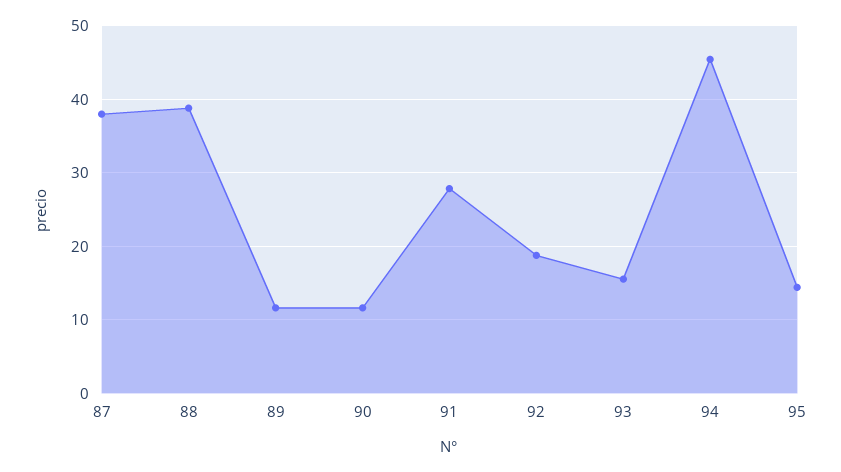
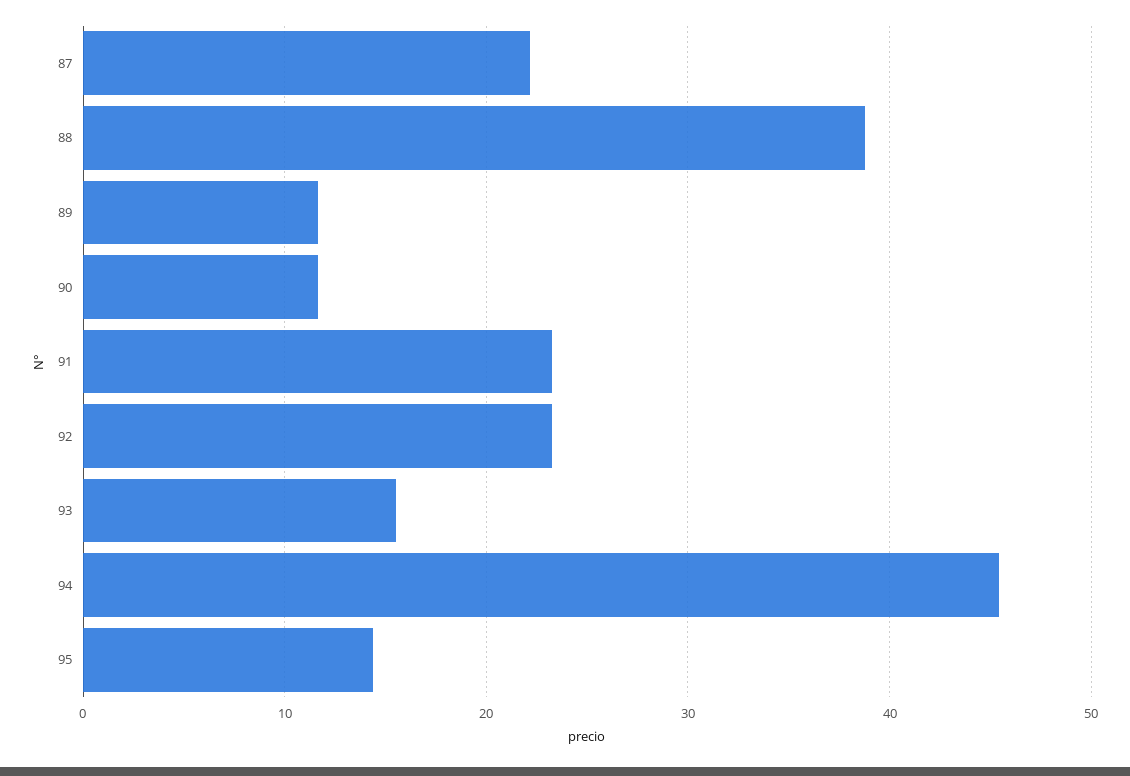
  {
-   "87": 38,
+   "87": 22,
    "88": 39,
    "89": 12,
    "90": 12,
-   "91": 28,
+   "91": 23,
-   "92": 19,
+   "92": 23,
    "93": 16,
    "94": 45,
    "95": 14
  }

